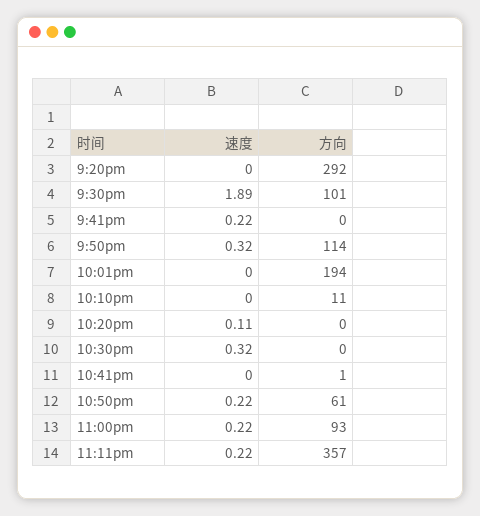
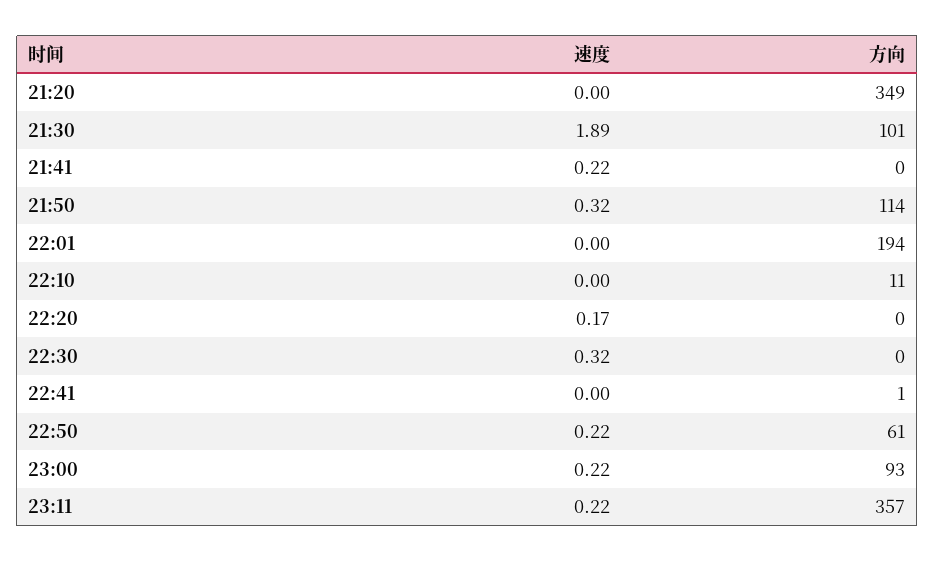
  {
    "速度": {
      "9:20pm": 0,
      "9:30pm": 1.89,
      "9:41pm": 0.22,
      "9:50pm": 0.32,
      "10:01pm": 0,
      "10:10pm": 0,
-     "10:20pm": 0.11,
+     "10:20pm": 0.17,
      "10:30pm": 0.32,
      "10:41pm": 0,
      "10:50pm": 0.22,
      "11:00pm": 0.22,
      "11:11pm": 0.22
    },
    "方向": {
-     "9:20pm": 292,
+     "9:20pm": 349,
      "9:30pm": 101,
      "9:41pm": 0,
      "9:50pm": 114,
      "10:01pm": 194,
      "10:10pm": 11,
      "10:20pm": 0,
      "10:30pm": 0,
      "10:41pm": 1,
      "10:50pm": 61,
      "11:00pm": 93,
      "11:11pm": 357
    }
  }

